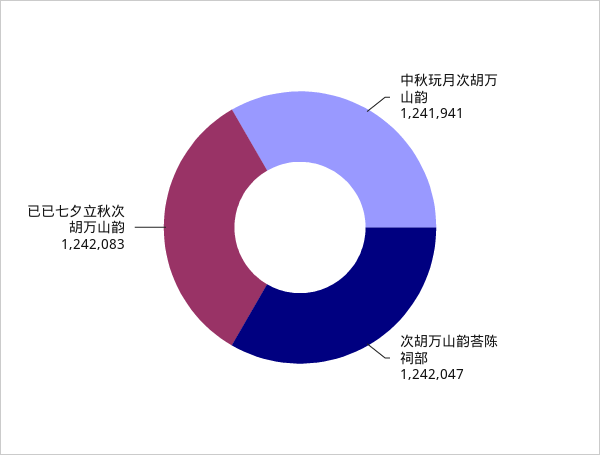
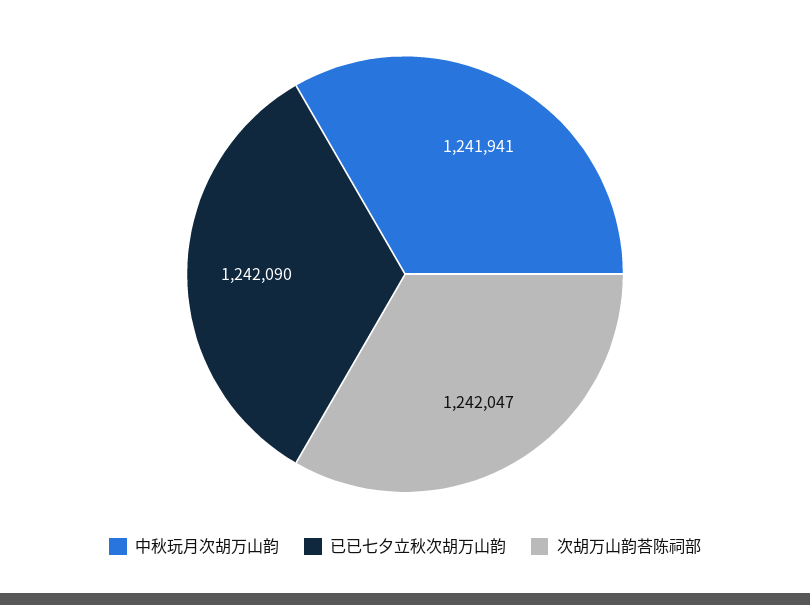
  {
    "中秋玩月次胡万山韵": 1241941,
    "次胡万山韵荅陈祠部": 1242047,
-   "已已七夕立秋次胡万山韵": 1242083
+   "已已七夕立秋次胡万山韵": 1242090
  }

